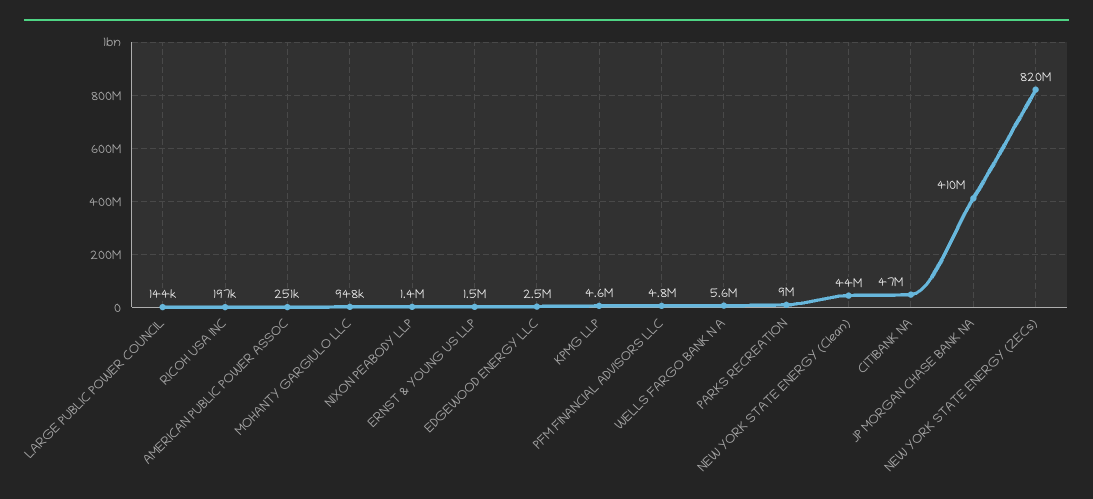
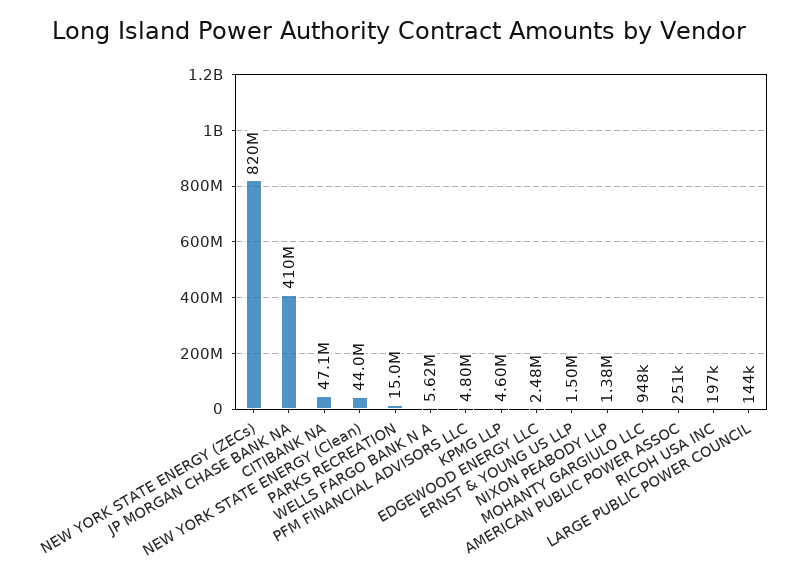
  {
    "LARGE PUBLIC POWER COUNCIL": 144000,
    "RICOH USA INC": 197000,
    "AMERICAN PUBLIC POWER ASSOC": 251000,
    "MOHANTY GARGIULO LLC": 948000,
    "NIXON PEABODY LLP": 1380000,
    "ERNST & YOUNG US LLP": 1500000,
    "EDGEWOOD ENERGY LLC": 2480000,
    "KPMG LLP": 4600000,
    "PFM FINANCIAL ADVISORS LLC": 4800000,
    "WELLS FARGO BANK N A": 5620000,
-   "PARKS RECREATION": 9000000,
+   "PARKS RECREATION": 15000000,
    "NEW YORK STATE ENERGY (Clean)": 44000000,
    "CITIBANK NA": 47100000,
    "JP MORGAN CHASE BANK NA": 410000000,
    "NEW YORK STATE ENERGY (ZECs)": 820000000
  }

